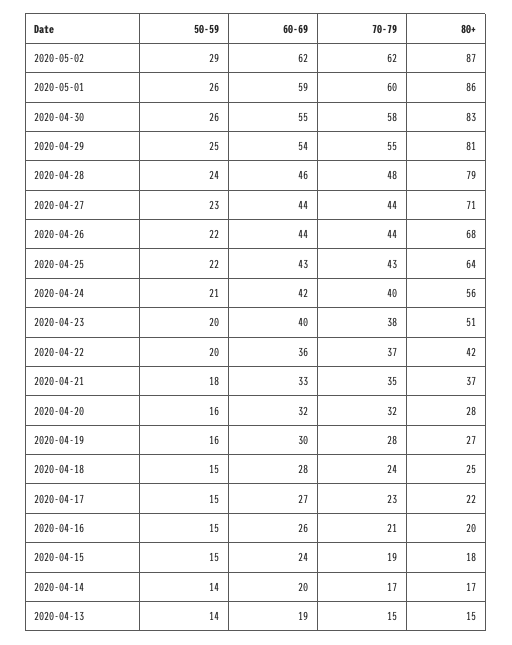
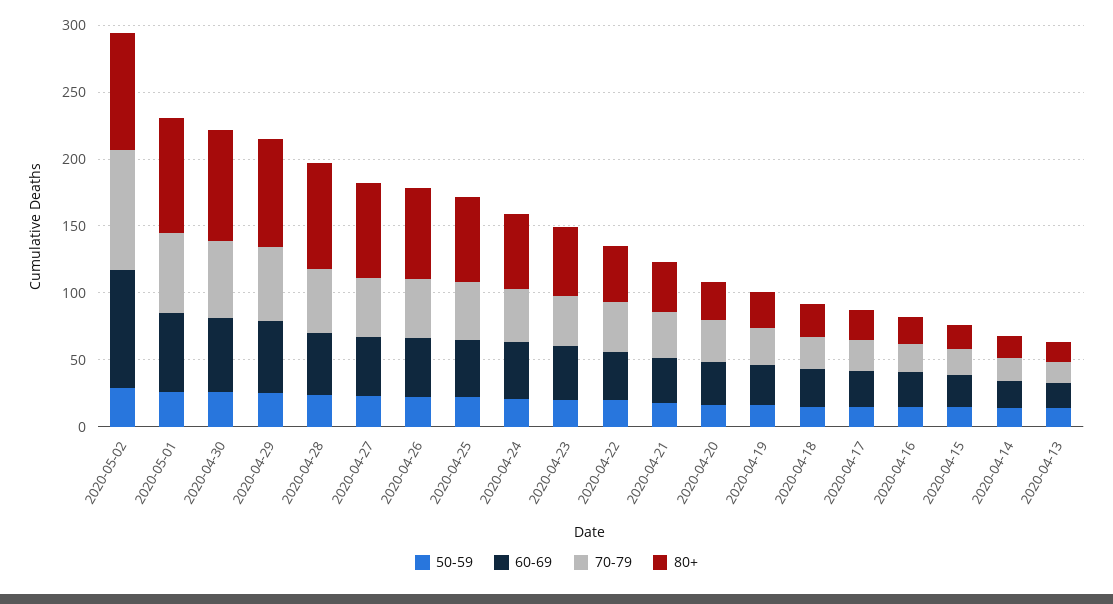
  {
    "50-59": {
      "2020-05-02": 29,
      "2020-05-01": 26,
      "2020-04-30": 26,
      "2020-04-29": 25,
      "2020-04-28": 24,
      "2020-04-27": 23,
      "2020-04-26": 22,
      "2020-04-25": 22,
      "2020-04-24": 21,
      "2020-04-23": 20,
      "2020-04-22": 20,
      "2020-04-21": 18,
      "2020-04-20": 16,
      "2020-04-19": 16,
      "2020-04-18": 15,
      "2020-04-17": 15,
      "2020-04-16": 15,
      "2020-04-15": 15,
      "2020-04-14": 14,
      "2020-04-13": 14
    },
    "60-69": {
-     "2020-05-02": 62,
+     "2020-05-02": 90,
      "2020-05-01": 59,
      "2020-04-30": 55,
      "2020-04-29": 54,
      "2020-04-28": 46,
      "2020-04-27": 44,
      "2020-04-26": 44,
      "2020-04-25": 43,
      "2020-04-24": 42,
      "2020-04-23": 40,
      "2020-04-22": 36,
      "2020-04-21": 33,
      "2020-04-20": 32,
      "2020-04-19": 30,
      "2020-04-18": 28,
      "2020-04-17": 27,
      "2020-04-16": 26,
      "2020-04-15": 24,
      "2020-04-14": 20,
      "2020-04-13": 19
    },
    "70-79": {
-     "2020-05-02": 62,
+     "2020-05-02": 90,
      "2020-05-01": 60,
      "2020-04-30": 58,
      "2020-04-29": 55,
      "2020-04-28": 48,
      "2020-04-27": 44,
      "2020-04-26": 44,
      "2020-04-25": 43,
      "2020-04-24": 40,
      "2020-04-23": 38,
      "2020-04-22": 37,
      "2020-04-21": 35,
      "2020-04-20": 32,
      "2020-04-19": 28,
      "2020-04-18": 24,
      "2020-04-17": 23,
      "2020-04-16": 21,
      "2020-04-15": 19,
      "2020-04-14": 17,
      "2020-04-13": 15
    },
    "80+": {
      "2020-05-02": 87,
      "2020-05-01": 86,
      "2020-04-30": 83,
      "2020-04-29": 81,
      "2020-04-28": 79,
      "2020-04-27": 71,
      "2020-04-26": 68,
      "2020-04-25": 64,
      "2020-04-24": 56,
      "2020-04-23": 51,
      "2020-04-22": 42,
      "2020-04-21": 37,
      "2020-04-20": 28,
      "2020-04-19": 27,
      "2020-04-18": 25,
      "2020-04-17": 22,
      "2020-04-16": 20,
      "2020-04-15": 18,
      "2020-04-14": 17,
      "2020-04-13": 15
    }
  }

